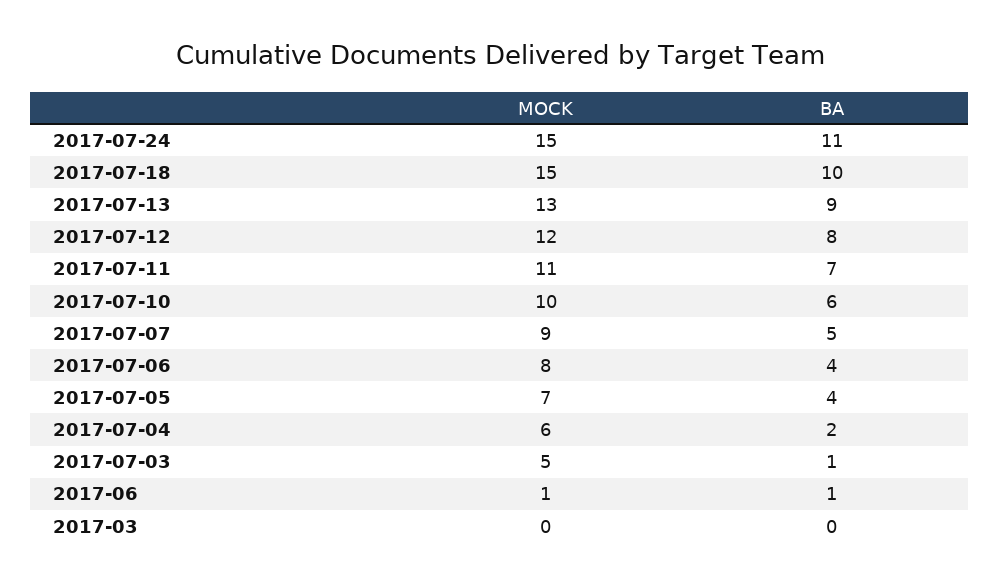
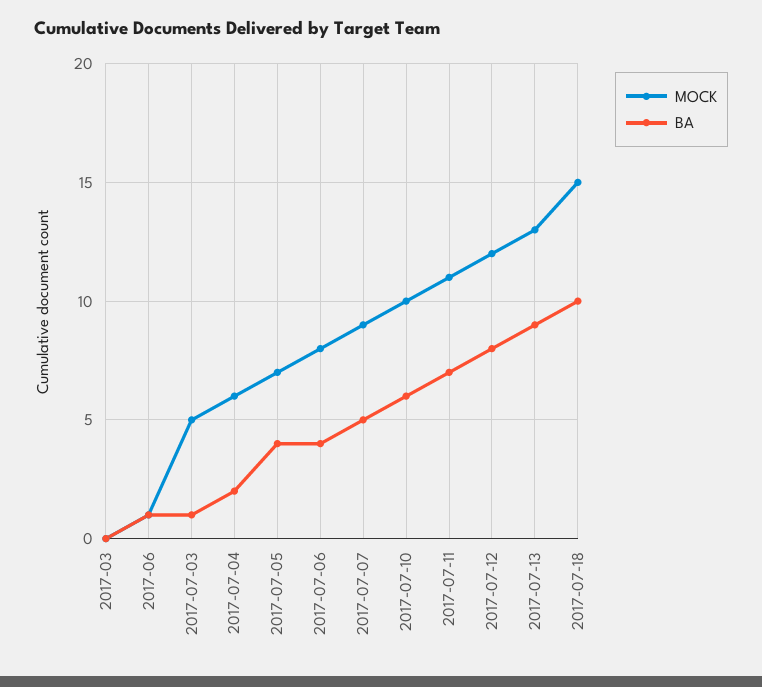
  {
    "MOCK": {
-     "2017-07-24": 15,
      "2017-07-18": 15,
      "2017-07-13": 13,
      "2017-07-12": 12,
      "2017-07-11": 11,
      "2017-07-10": 10,
      "2017-07-07": 9,
      "2017-07-06": 8,
      "2017-07-05": 7,
      "2017-07-04": 6,
      "2017-07-03": 5,
      "2017-06": 1,
      "2017-03": 0
    },
    "BA": {
-     "2017-07-24": 11,
      "2017-07-18": 10,
      "2017-07-13": 9,
      "2017-07-12": 8,
      "2017-07-11": 7,
      "2017-07-10": 6,
      "2017-07-07": 5,
      "2017-07-06": 4,
      "2017-07-05": 4,
      "2017-07-04": 2,
      "2017-07-03": 1,
      "2017-06": 1,
      "2017-03": 0
    }
  }

